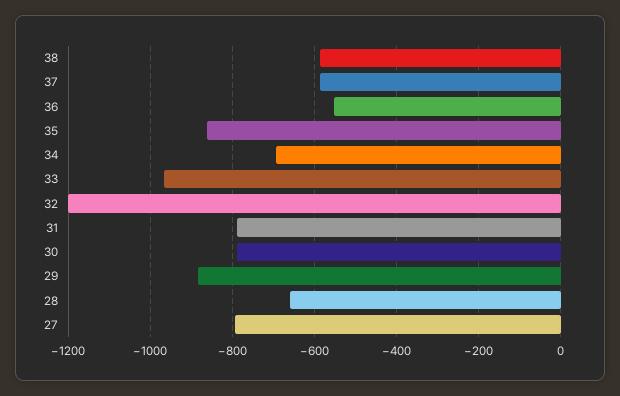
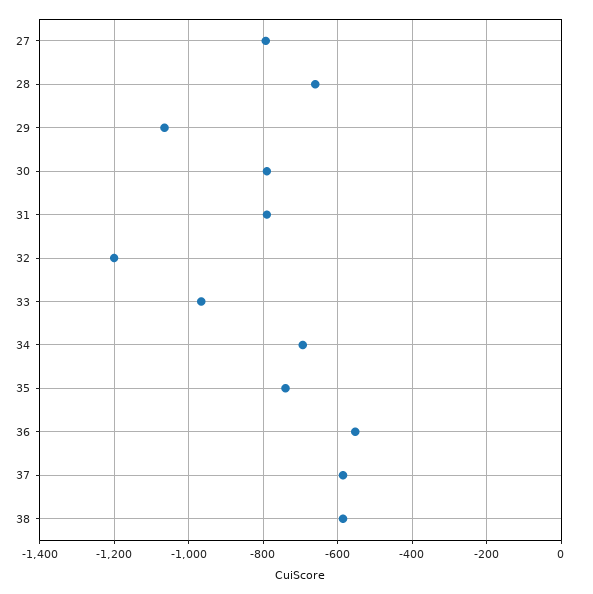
  {
    "38": -580,
    "37": -580,
    "36": -560,
-   "35": -860,
+   "35": -740,
    "34": -700,
    "33": -960,
    "32": -1200,
    "31": -800,
    "30": -800,
-   "29": -880,
+   "29": -1060,
    "28": -660,
    "27": -800
  }

